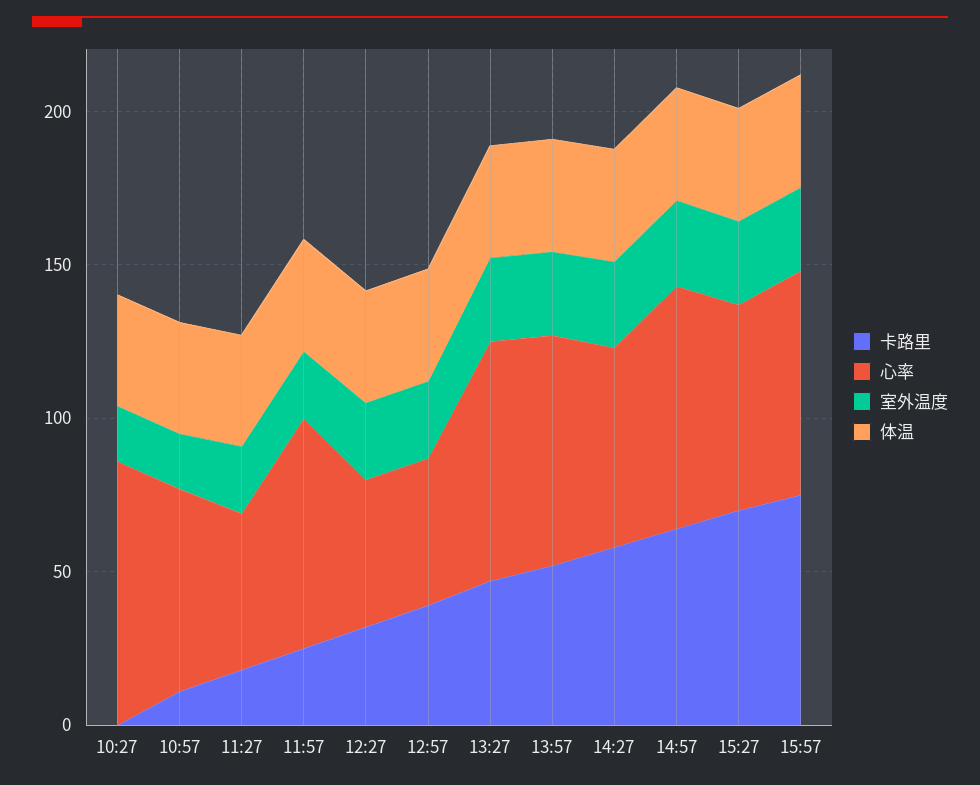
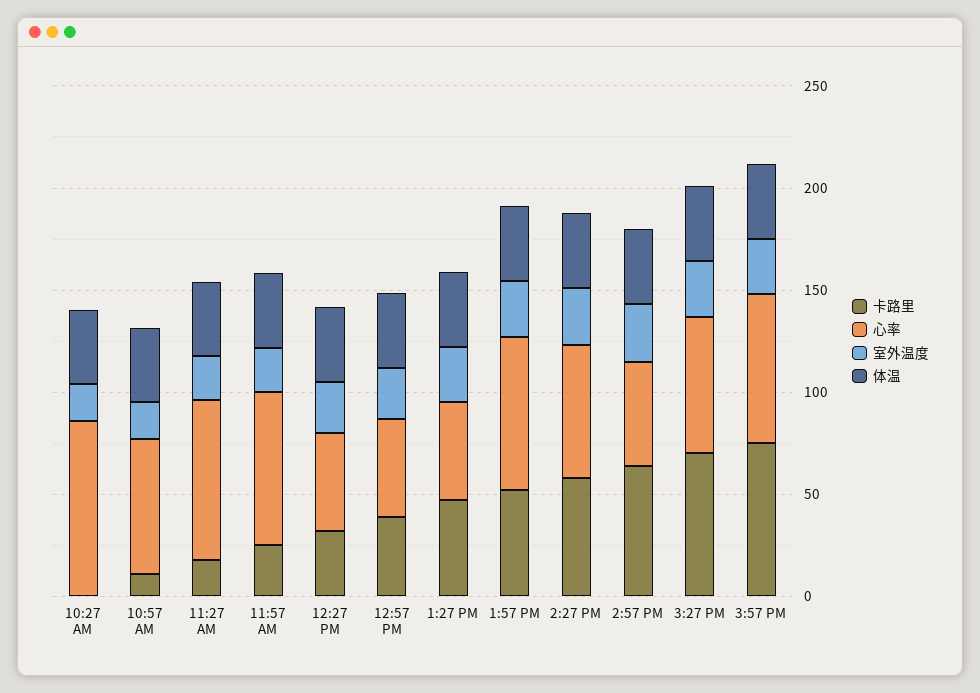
  {
    "卡路里": {
      "10:27": 0,
      "10:57": 10,
      "11:27": 20,
      "11:57": 30,
      "12:27": 30,
      "12:57": 40,
      "13:27": 50,
      "13:57": 50,
      "14:27": 60,
      "14:57": 60,
      "15:27": 70,
      "15:57": 80
    },
    "心率": {
      "10:27": 90,
      "10:57": 70,
-     "11:27": 50,
+     "11:27": 80,
      "11:57": 80,
      "12:27": 50,
      "12:57": 50,
-     "13:27": 80,
+     "13:27": 50,
      "13:57": 80,
      "14:27": 70,
-     "14:57": 80,
+     "14:57": 50,
      "15:27": 70,
      "15:57": 70
    },
    "室外温度": {
      "10:27": 20,
      "10:57": 20,
      "11:27": 20,
      "11:57": 20,
      "12:27": 30,
      "12:57": 30,
      "13:27": 30,
      "13:57": 30,
      "14:27": 30,
      "14:57": 30,
      "15:27": 30,
      "15:57": 30
    },
    "体温": {
      "10:27": 40,
      "10:57": 40,
      "11:27": 40,
      "11:57": 40,
      "12:27": 40,
      "12:57": 40,
      "13:27": 40,
      "13:57": 40,
      "14:27": 40,
      "14:57": 40,
      "15:27": 40,
      "15:57": 40
    }
  }

